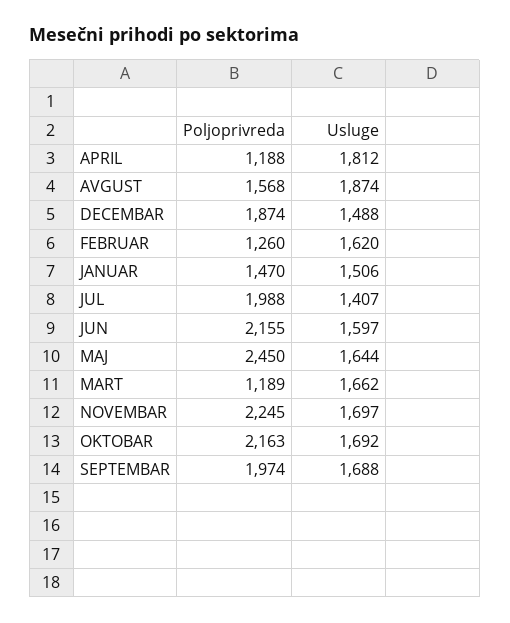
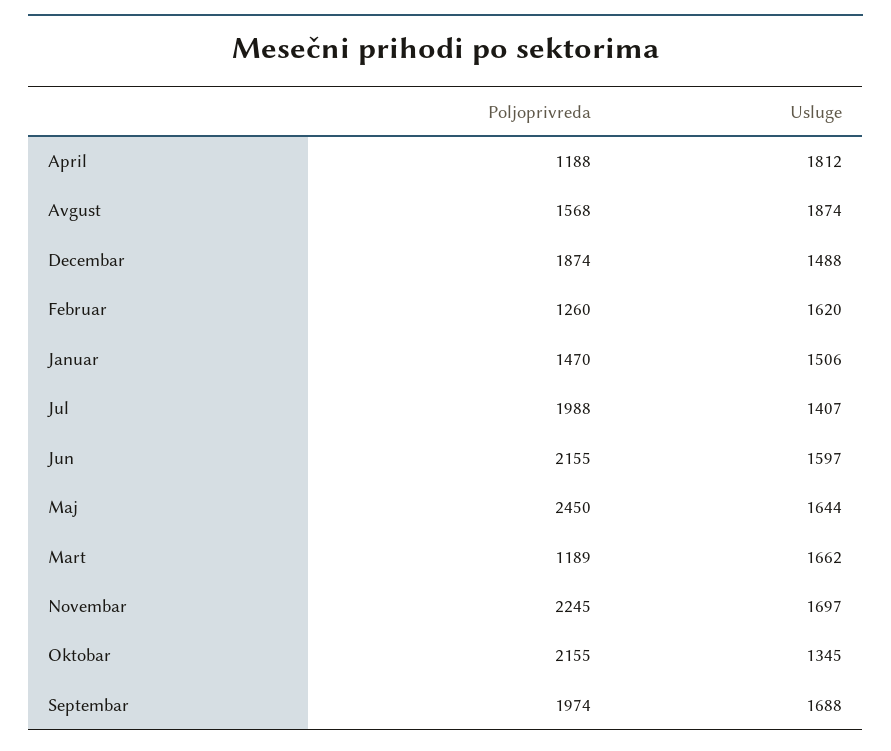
  {
    "Poljoprivreda": {
      "APRIL": 1188,
      "AVGUST": 1568,
      "DECEMBAR": 1874,
      "FEBRUAR": 1260,
      "JANUAR": 1470,
      "JUL": 1988,
      "JUN": 2155,
      "MAJ": 2450,
      "MART": 1189,
      "NOVEMBAR": 2245,
-     "OKTOBAR": 2163,
+     "OKTOBAR": 2155,
      "SEPTEMBAR": 1974
    },
    "Usluge": {
      "APRIL": 1812,
      "AVGUST": 1874,
      "DECEMBAR": 1488,
      "FEBRUAR": 1620,
      "JANUAR": 1506,
      "JUL": 1407,
      "JUN": 1597,
      "MAJ": 1644,
      "MART": 1662,
      "NOVEMBAR": 1697,
-     "OKTOBAR": 1692,
+     "OKTOBAR": 1345,
      "SEPTEMBAR": 1688
    }
  }

